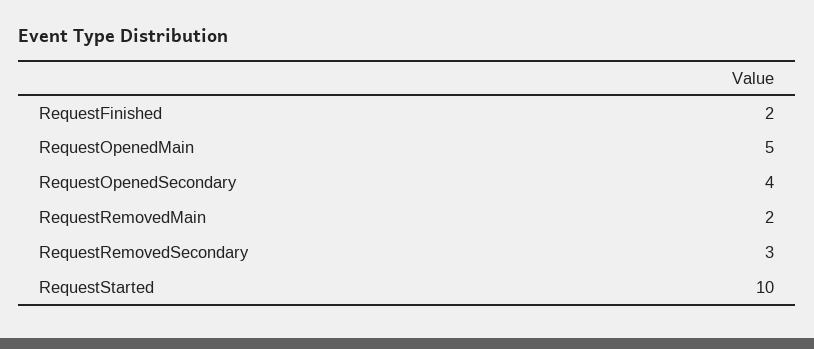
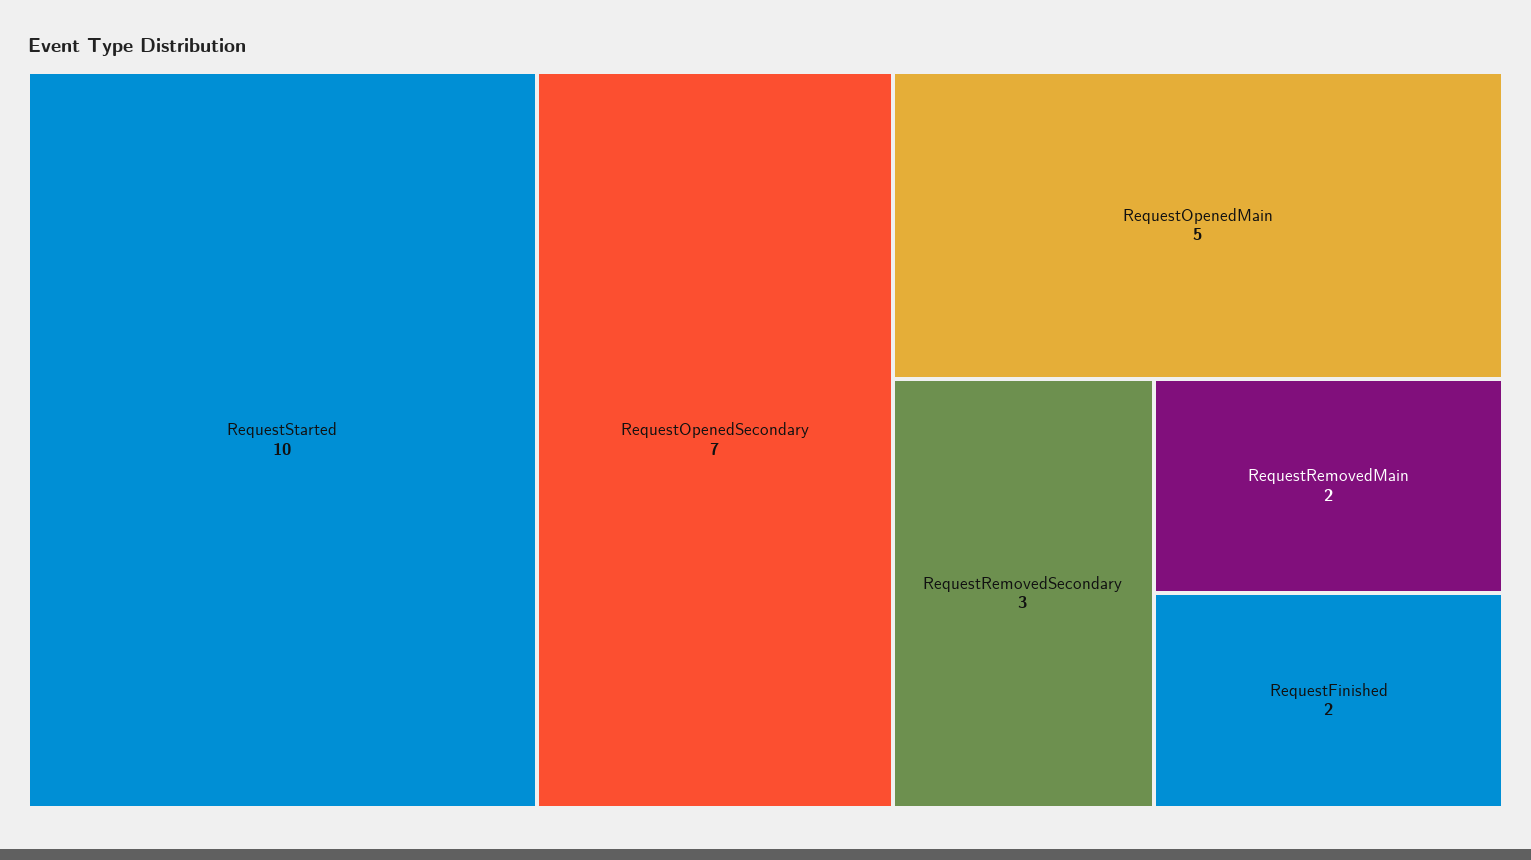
  {
    "RequestFinished": 2,
    "RequestOpenedMain": 5,
-   "RequestOpenedSecondary": 4,
+   "RequestOpenedSecondary": 7,
    "RequestRemovedMain": 2,
    "RequestRemovedSecondary": 3,
    "RequestStarted": 10
  }

